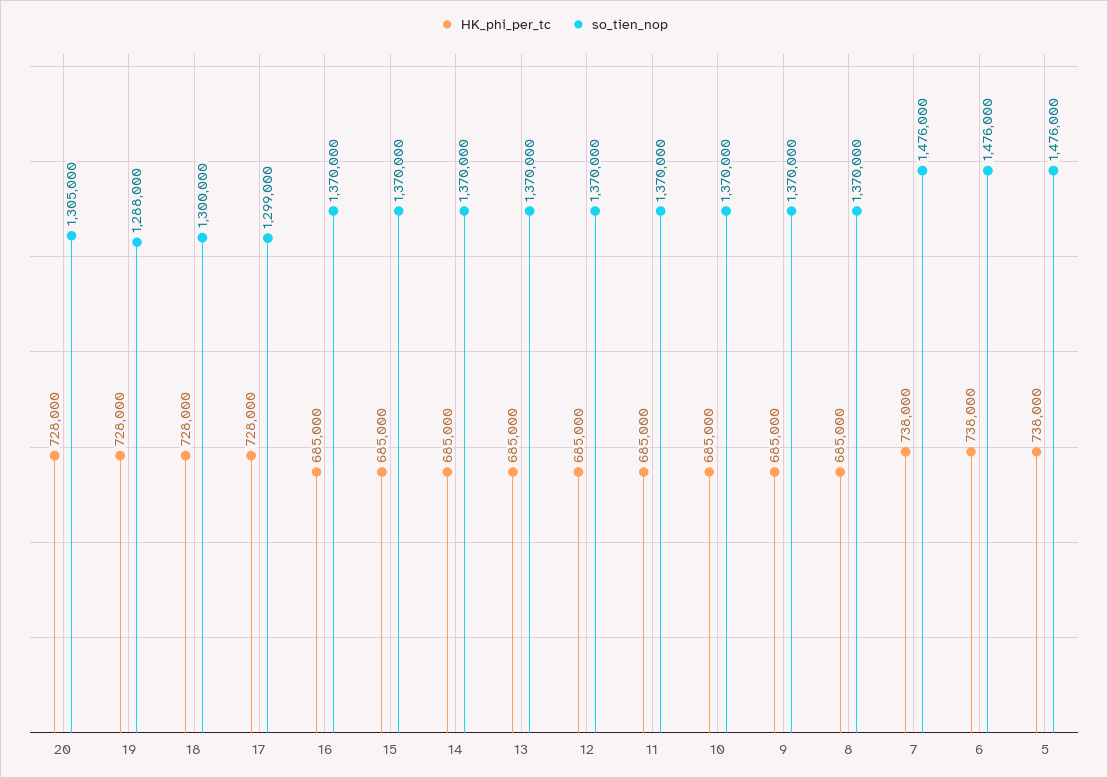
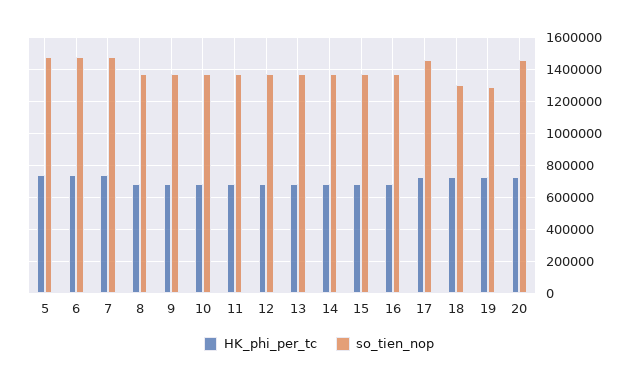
  {
    "HK_phi_per_tc": {
      "20": 728000,
      "19": 728000,
      "18": 728000,
      "17": 728000,
      "16": 685000,
      "15": 685000,
      "14": 685000,
      "13": 685000,
      "12": 685000,
      "11": 685000,
      "10": 685000,
      "9": 685000,
      "8": 685000,
      "7": 738000,
      "6": 738000,
      "5": 738000
    },
    "so_tien_nop": {
-     "20": 1305000,
+     "20": 1450000,
      "19": 1288000,
      "18": 1300000,
-     "17": 1299000,
+     "17": 1450000,
      "16": 1370000,
      "15": 1370000,
      "14": 1370000,
      "13": 1370000,
      "12": 1370000,
      "11": 1370000,
      "10": 1370000,
      "9": 1370000,
      "8": 1370000,
      "7": 1476000,
      "6": 1476000,
      "5": 1476000
    }
  }

